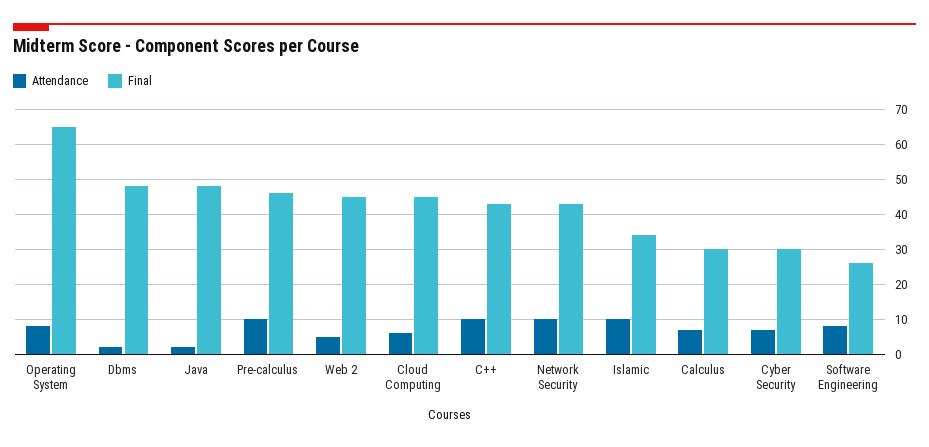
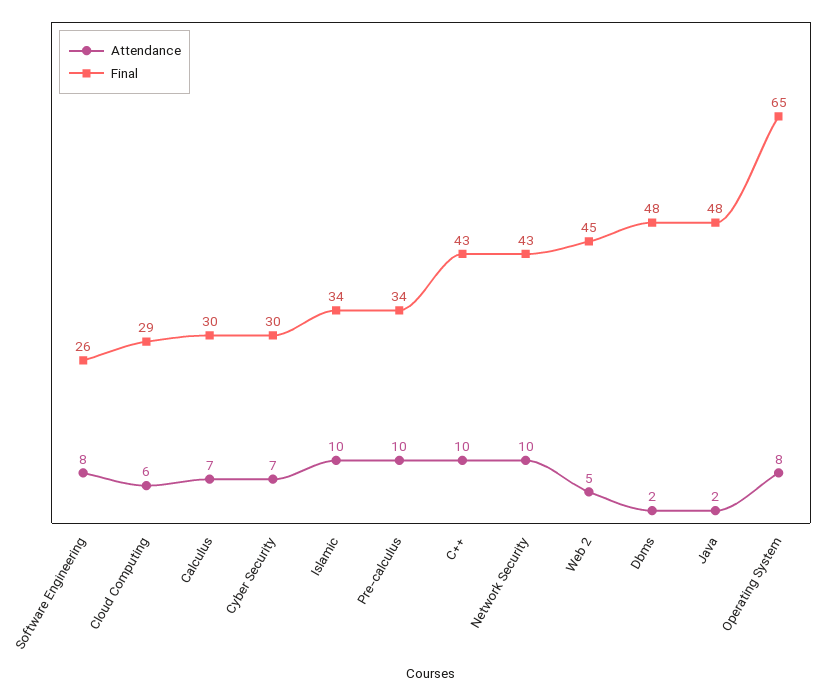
  {
    "Attendance": {
      "Operating System": 8,
      "Dbms": 2,
      "Java": 2,
      "Pre-calculus": 10,
      "Web 2": 5,
      "Cloud Computing": 6,
      "C++": 10,
      "Network Security": 10,
      "Islamic": 10,
      "Calculus": 7,
      "Cyber Security": 7,
      "Software Engineering": 8
    },
    "Final": {
      "Operating System": 65,
      "Dbms": 48,
      "Java": 48,
-     "Pre-calculus": 45,
+     "Pre-calculus": 34,
      "Web 2": 45,
-     "Cloud Computing": 45,
+     "Cloud Computing": 29,
      "C++": 43,
      "Network Security": 43,
      "Islamic": 34,
      "Calculus": 30,
      "Cyber Security": 30,
      "Software Engineering": 26
    }
  }

